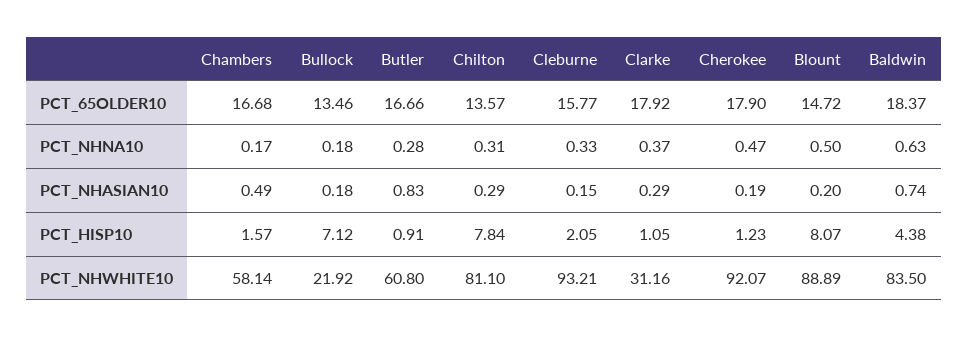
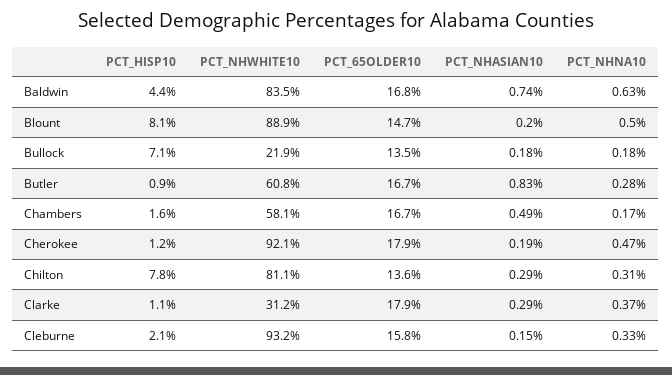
  {
    "Chambers": {
      "PCT_65OLDER10": 16.68,
      "PCT_NHNA10": 0.17,
      "PCT_NHASIAN10": 0.49,
      "PCT_HISP10": 1.57,
      "PCT_NHWHITE10": 58.14
    },
    "Bullock": {
      "PCT_65OLDER10": 13.46,
      "PCT_NHNA10": 0.18,
      "PCT_NHASIAN10": 0.18,
      "PCT_HISP10": 7.12,
      "PCT_NHWHITE10": 21.92
    },
    "Butler": {
      "PCT_65OLDER10": 16.66,
      "PCT_NHNA10": 0.28,
      "PCT_NHASIAN10": 0.83,
      "PCT_HISP10": 0.91,
      "PCT_NHWHITE10": 60.8
    },
    "Chilton": {
      "PCT_65OLDER10": 13.57,
      "PCT_NHNA10": 0.31,
      "PCT_NHASIAN10": 0.29,
      "PCT_HISP10": 7.84,
      "PCT_NHWHITE10": 81.1
    },
    "Cleburne": {
      "PCT_65OLDER10": 15.77,
      "PCT_NHNA10": 0.33,
      "PCT_NHASIAN10": 0.15,
      "PCT_HISP10": 2.05,
      "PCT_NHWHITE10": 93.21
    },
    "Clarke": {
      "PCT_65OLDER10": 17.92,
      "PCT_NHNA10": 0.37,
      "PCT_NHASIAN10": 0.29,
      "PCT_HISP10": 1.05,
      "PCT_NHWHITE10": 31.16
    },
    "Cherokee": {
      "PCT_65OLDER10": 17.9,
      "PCT_NHNA10": 0.47,
      "PCT_NHASIAN10": 0.19,
      "PCT_HISP10": 1.23,
      "PCT_NHWHITE10": 92.07
    },
    "Blount": {
      "PCT_65OLDER10": 14.72,
      "PCT_NHNA10": 0.5,
      "PCT_NHASIAN10": 0.2,
      "PCT_HISP10": 8.07,
      "PCT_NHWHITE10": 88.89
    },
    "Baldwin": {
-     "PCT_65OLDER10": 18.37,
+     "PCT_65OLDER10": 16.8,
      "PCT_NHNA10": 0.63,
      "PCT_NHASIAN10": 0.74,
      "PCT_HISP10": 4.38,
      "PCT_NHWHITE10": 83.5
    }
  }

